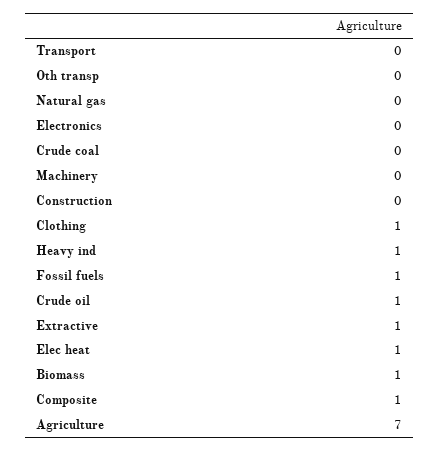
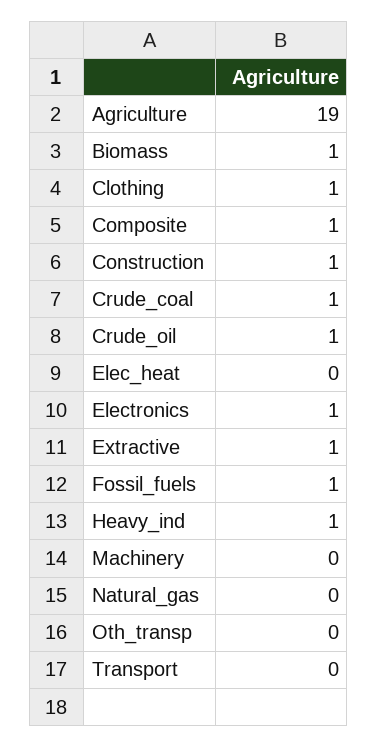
  {
    "Transport": 0,
    "Oth transp": 0,
    "Natural gas": 0,
-   "Electronics": 0,
+   "Electronics": 1,
-   "Crude coal": 0,
+   "Crude coal": 1,
    "Machinery": 0,
-   "Construction": 0,
+   "Construction": 1,
    "Clothing": 1,
    "Heavy ind": 1,
    "Fossil fuels": 1,
    "Crude oil": 1,
    "Extractive": 1,
-   "Elec heat": 1,
+   "Elec heat": 0,
    "Biomass": 1,
    "Composite": 1,
-   "Agriculture": 7
+   "Agriculture": 19
  }

